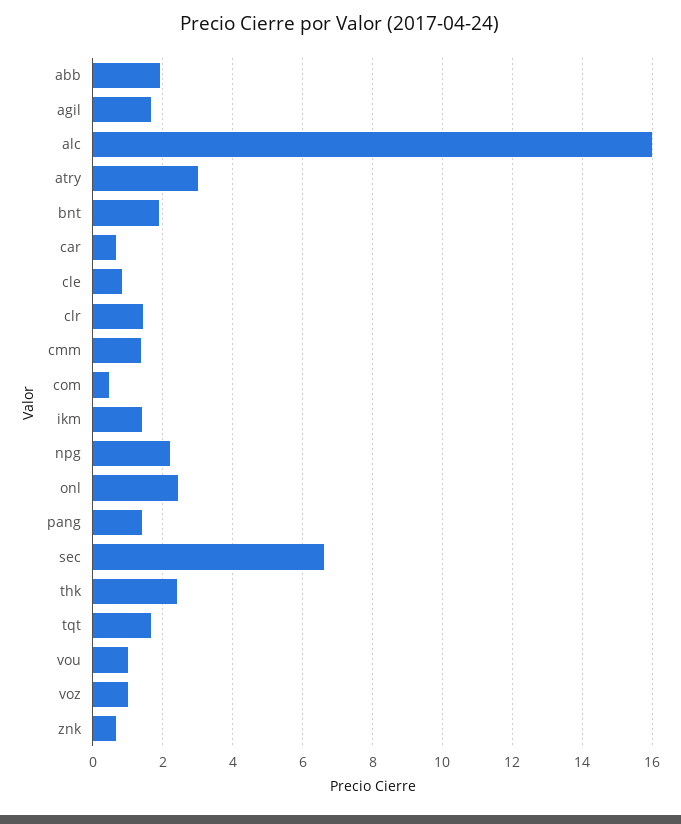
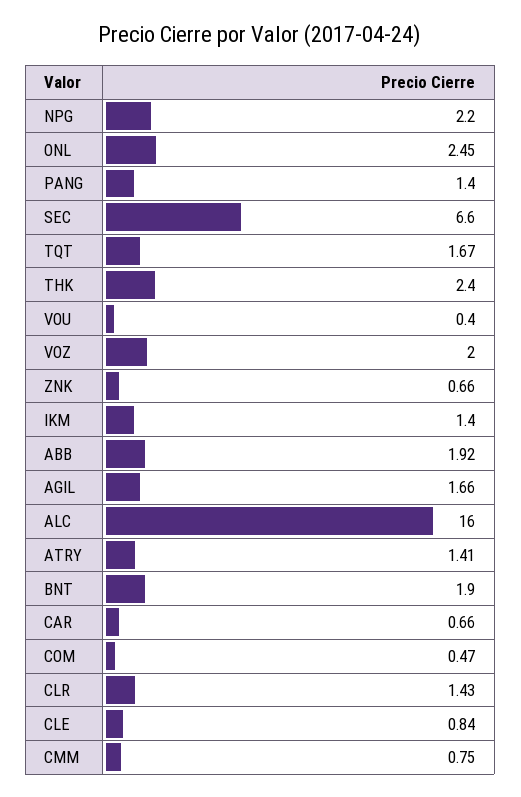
  {
    "abb": 1.92,
    "agil": 1.66,
    "alc": 16,
-   "atry": 3,
+   "atry": 1.41,
    "bnt": 1.9,
    "car": 0.66,
    "cle": 0.84,
    "clr": 1.43,
-   "cmm": 1.4,
+   "cmm": 0.75,
    "com": 0.47,
    "ikm": 1.4,
    "npg": 2.2,
    "onl": 2.45,
    "pang": 1.4,
    "sec": 6.6,
    "thk": 2.4,
    "tqt": 1.67,
-   "vou": 1,
+   "vou": 0.4,
-   "voz": 1,
+   "voz": 2,
    "znk": 0.66
  }

